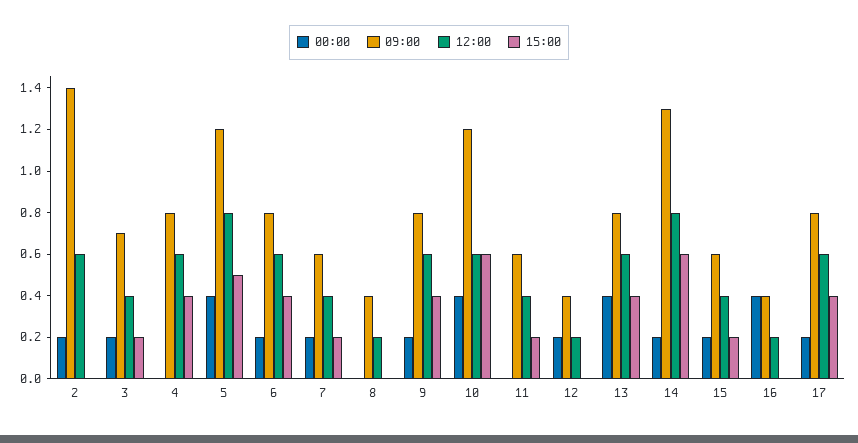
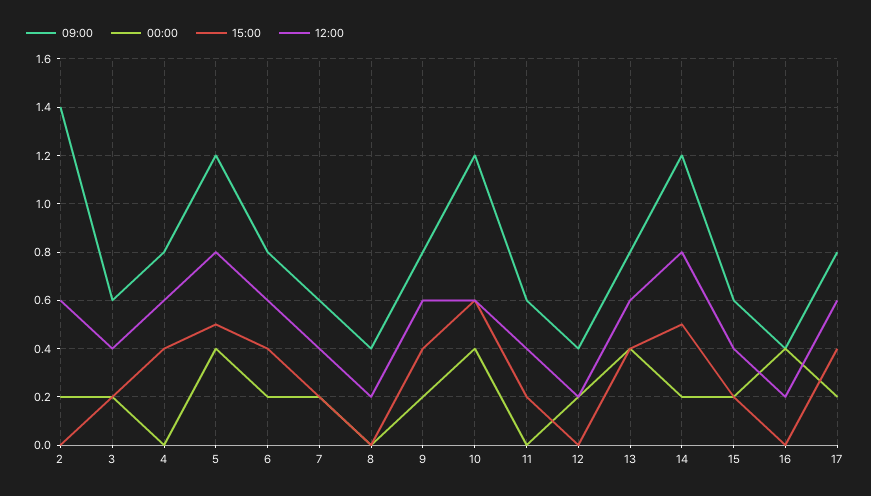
  {
    "00:00": {
      "2": 0.2,
      "3": 0.2,
      "4": 0,
      "5": 0.4,
      "6": 0.2,
      "7": 0.2,
      "8": 0,
      "9": 0.2,
      "10": 0.4,
      "11": 0,
      "12": 0.2,
      "13": 0.4,
      "14": 0.2,
      "15": 0.2,
      "16": 0.4,
      "17": 0.2
    },
    "09:00": {
      "2": 1.4,
-     "3": 0.7,
+     "3": 0.6,
      "4": 0.8,
      "5": 1.2,
      "6": 0.8,
      "7": 0.6,
      "8": 0.4,
      "9": 0.8,
      "10": 1.2,
      "11": 0.6,
      "12": 0.4,
      "13": 0.8,
-     "14": 1.3,
+     "14": 1.2,
      "15": 0.6,
      "16": 0.4,
      "17": 0.8
    },
    "12:00": {
      "2": 0.6,
      "3": 0.4,
      "4": 0.6,
      "5": 0.8,
      "6": 0.6,
      "7": 0.4,
      "8": 0.2,
      "9": 0.6,
      "10": 0.6,
      "11": 0.4,
      "12": 0.2,
      "13": 0.6,
      "14": 0.8,
      "15": 0.4,
      "16": 0.2,
      "17": 0.6
    },
    "15:00": {
      "2": 0,
      "3": 0.2,
      "4": 0.4,
      "5": 0.5,
      "6": 0.4,
      "7": 0.2,
      "8": 0,
      "9": 0.4,
      "10": 0.6,
      "11": 0.2,
      "12": 0,
      "13": 0.4,
-     "14": 0.6,
+     "14": 0.5,
      "15": 0.2,
      "16": 0,
      "17": 0.4
    }
  }

